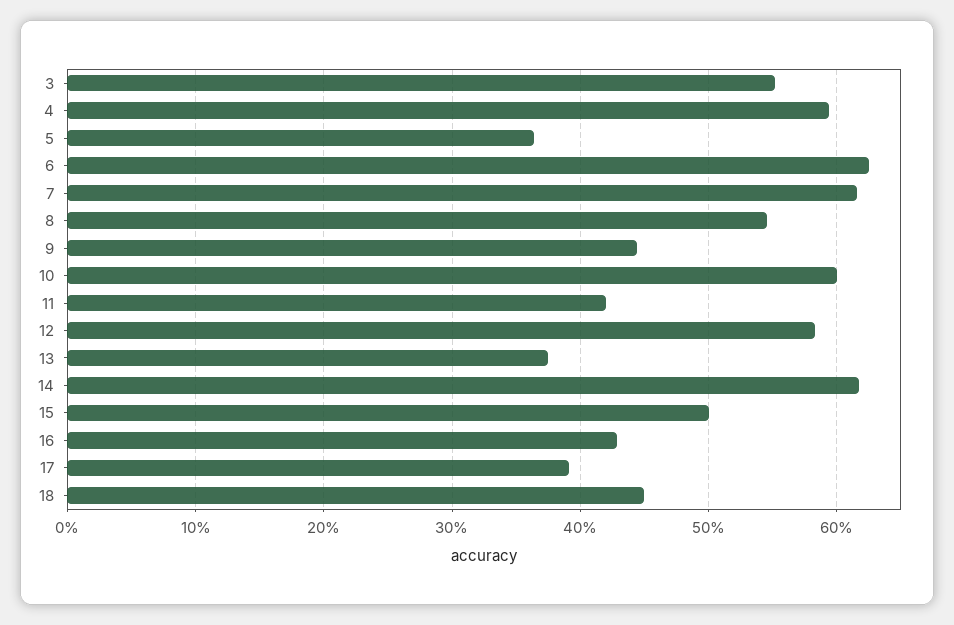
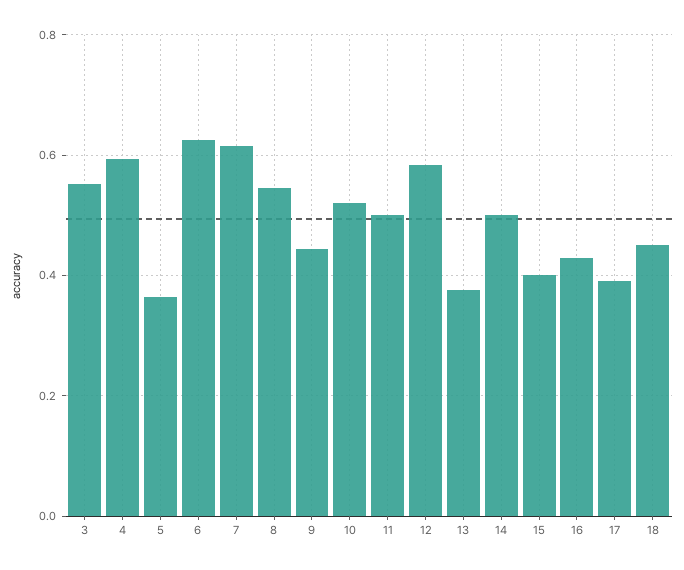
  {
    "3": 0.55,
    "4": 0.59,
    "5": 0.36,
    "6": 0.63,
    "7": 0.62,
    "8": 0.55,
    "9": 0.44,
-   "10": 0.6,
+   "10": 0.52,
-   "11": 0.42,
+   "11": 0.5,
    "12": 0.58,
    "13": 0.38,
-   "14": 0.62,
+   "14": 0.5,
-   "15": 0.5,
+   "15": 0.4,
    "16": 0.43,
    "17": 0.39,
    "18": 0.45
  }

